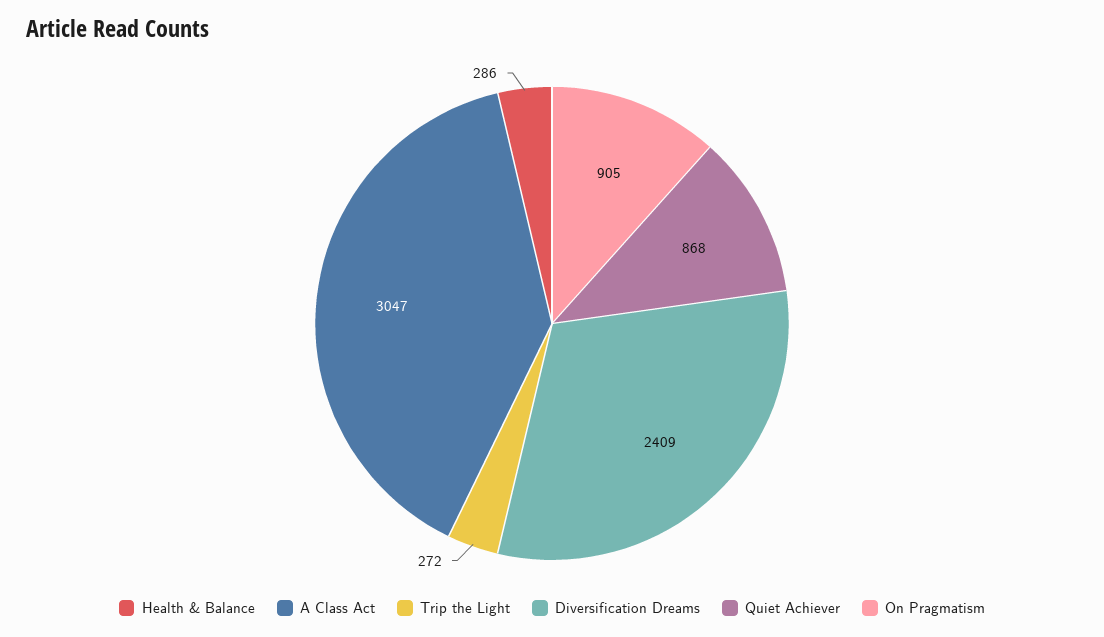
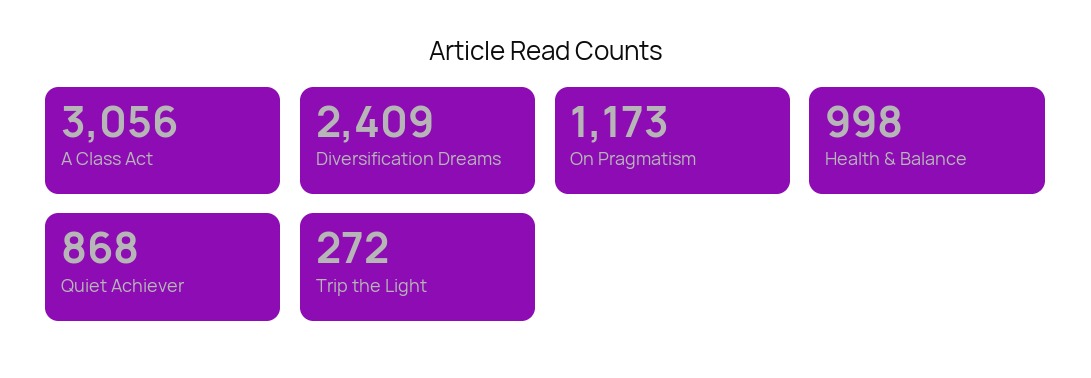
  {
-   "Health & Balance": 286,
+   "Health & Balance": 998,
-   "A Class Act": 3047,
+   "A Class Act": 3056,
    "Trip the Light": 272,
    "Diversification Dreams": 2409,
    "Quiet Achiever": 868,
-   "On Pragmatism": 905
+   "On Pragmatism": 1173
  }

